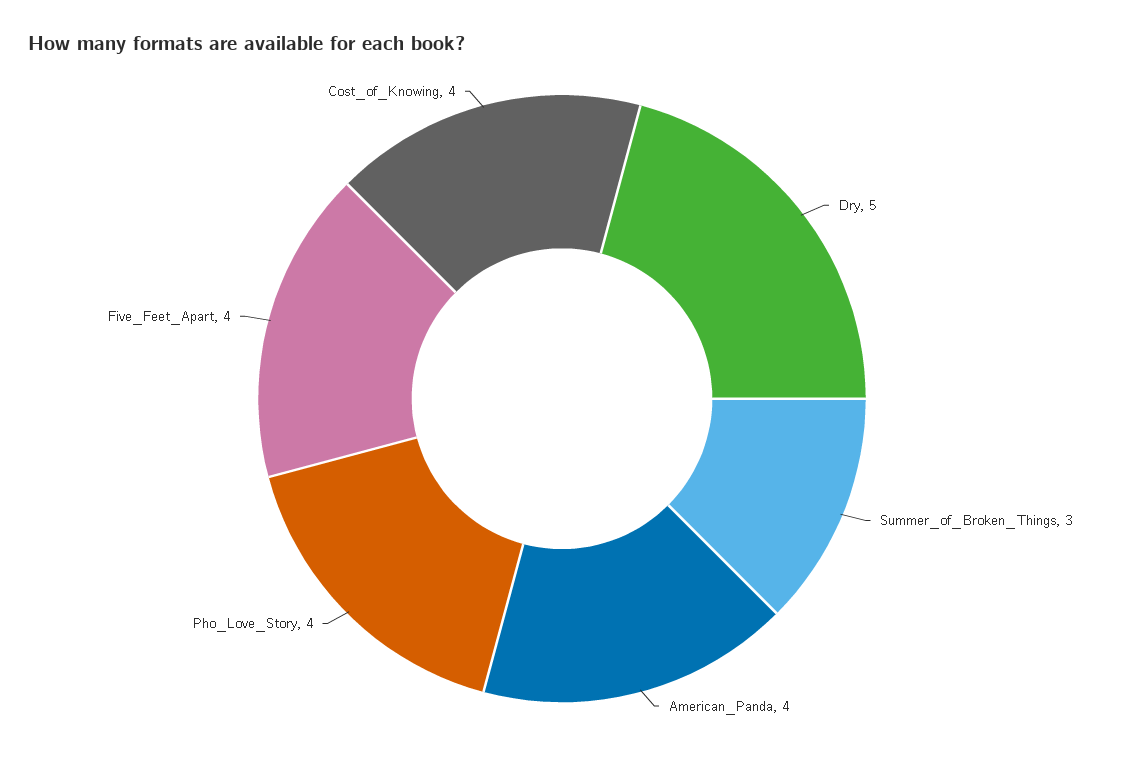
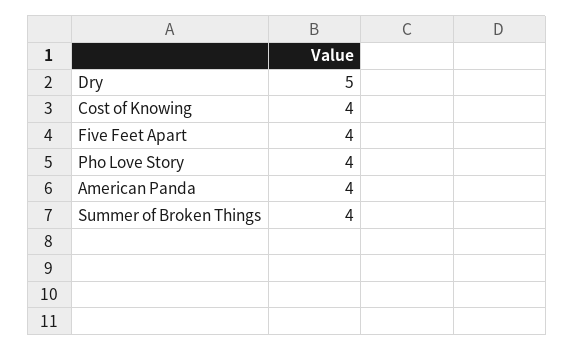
  {
    "Dry": 5,
-   "Summer_of_Broken_Things": 3,
+   "Summer_of_Broken_Things": 4,
    "American_Panda": 4,
    "Pho_Love_Story": 4,
    "Five_Feet_Apart": 4,
    "Cost_of_Knowing": 4
  }

